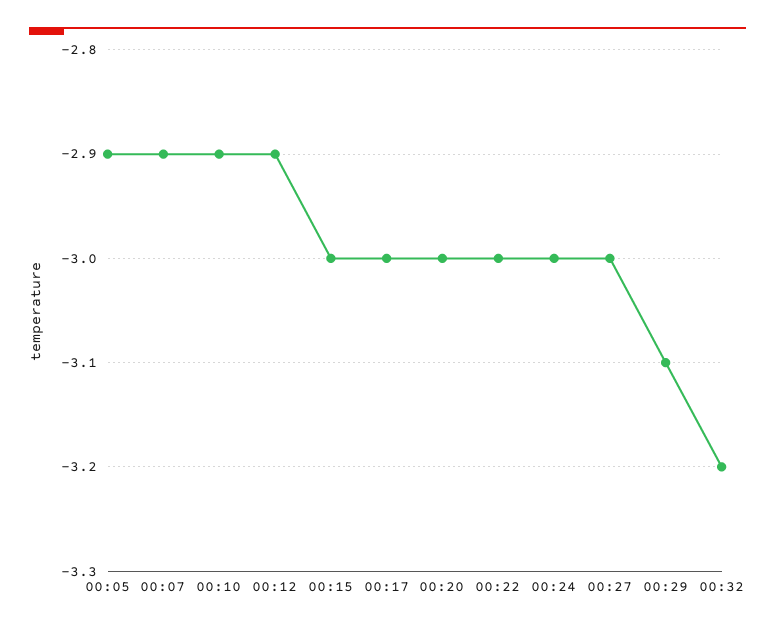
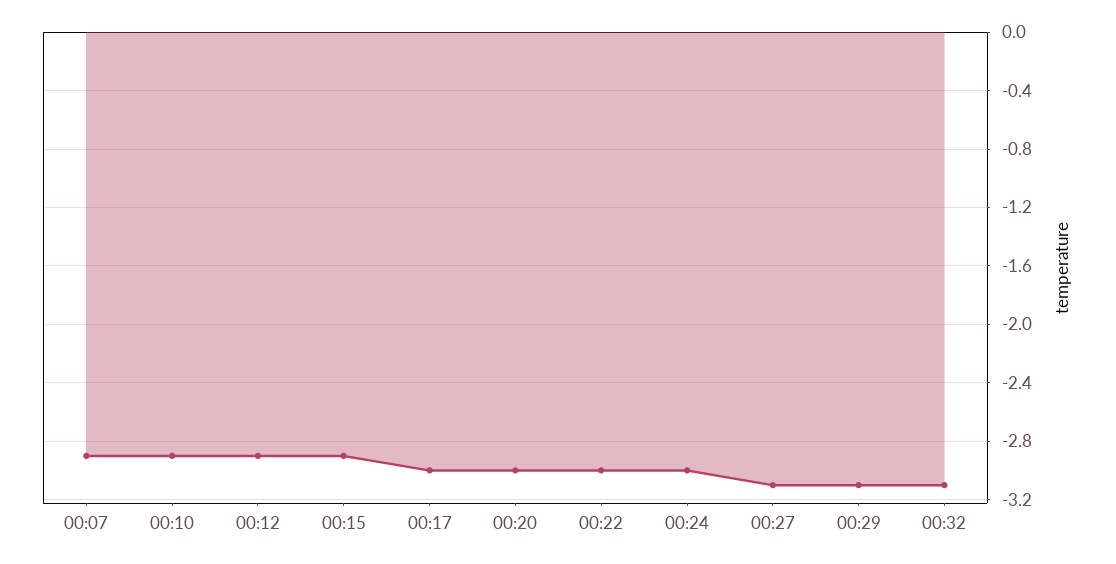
  {
-   "00:05": -2.9,
    "00:07": -2.9,
    "00:10": -2.9,
    "00:12": -2.9,
-   "00:15": -3,
+   "00:15": -2.9,
    "00:17": -3,
    "00:20": -3,
    "00:22": -3,
    "00:24": -3,
-   "00:27": -3,
+   "00:27": -3.1,
    "00:29": -3.1,
-   "00:32": -3.2
+   "00:32": -3.1
  }

